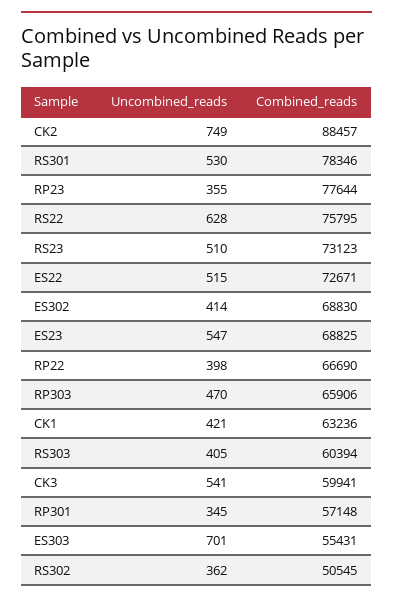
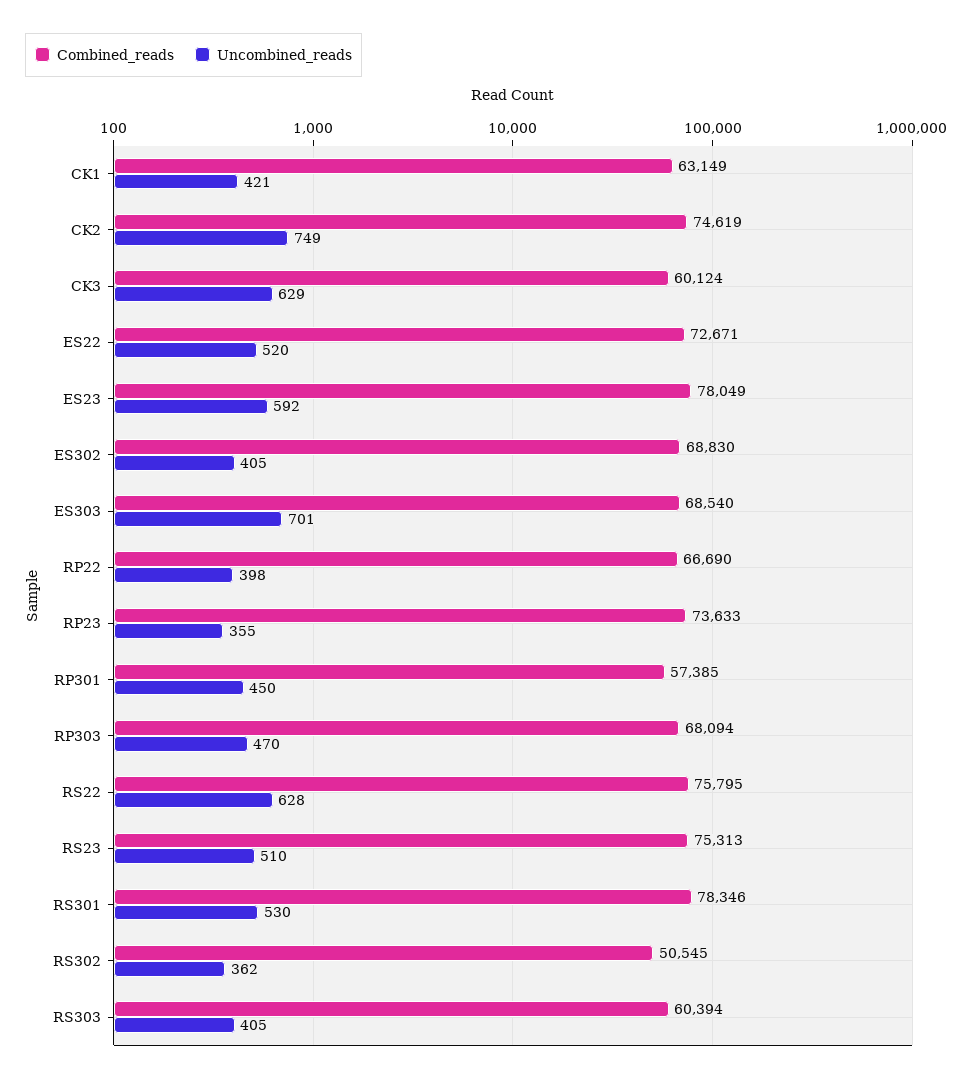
  {
    "Uncombined_reads": {
      "CK2": 749,
      "RS301": 530,
      "RP23": 355,
      "RS22": 628,
      "RS23": 510,
-     "ES22": 515,
+     "ES22": 520,
-     "ES302": 414,
+     "ES302": 405,
-     "ES23": 547,
+     "ES23": 592,
      "RP22": 398,
      "RP303": 470,
      "CK1": 421,
      "RS303": 405,
-     "CK3": 541,
+     "CK3": 629,
-     "RP301": 345,
+     "RP301": 450,
      "ES303": 701,
      "RS302": 362
    },
    "Combined_reads": {
-     "CK2": 88457,
+     "CK2": 74619,
      "RS301": 78346,
-     "RP23": 77644,
+     "RP23": 73633,
      "RS22": 75795,
-     "RS23": 73123,
+     "RS23": 75313,
      "ES22": 72671,
      "ES302": 68830,
-     "ES23": 68825,
+     "ES23": 78049,
      "RP22": 66690,
-     "RP303": 65906,
+     "RP303": 68094,
-     "CK1": 63236,
+     "CK1": 63149,
      "RS303": 60394,
-     "CK3": 59941,
+     "CK3": 60124,
-     "RP301": 57148,
+     "RP301": 57385,
-     "ES303": 55431,
+     "ES303": 68540,
      "RS302": 50545
    }
  }

